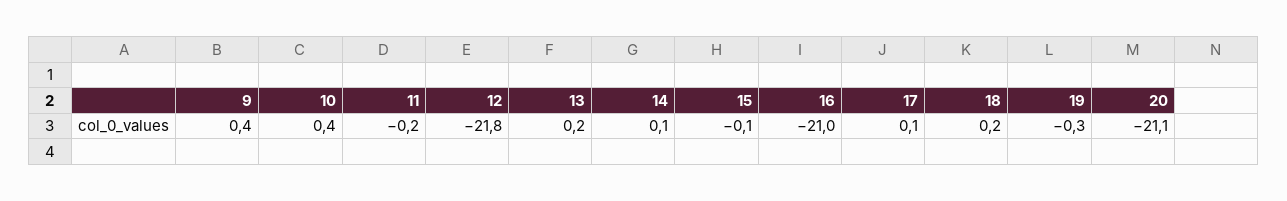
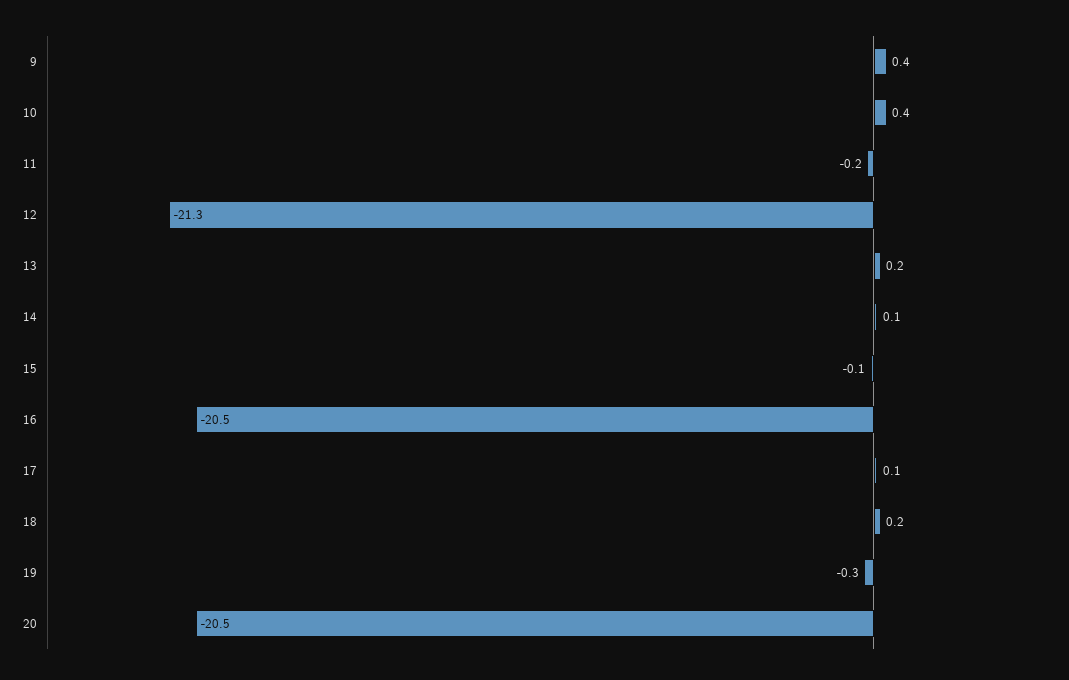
  {
    "9": 0.4,
    "10": 0.4,
    "11": -0.2,
-   "12": -21.8,
+   "12": -21.3,
    "13": 0.2,
    "14": 0.1,
    "15": -0.1,
-   "16": -21,
+   "16": -20.5,
    "17": 0.1,
    "18": 0.2,
    "19": -0.3,
-   "20": -21.1
+   "20": -20.5
  }

